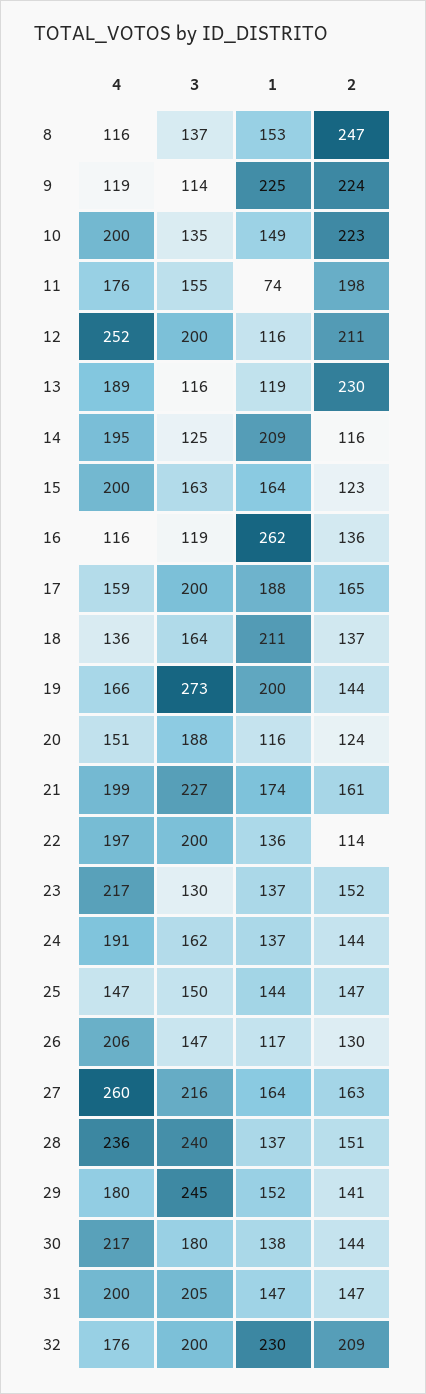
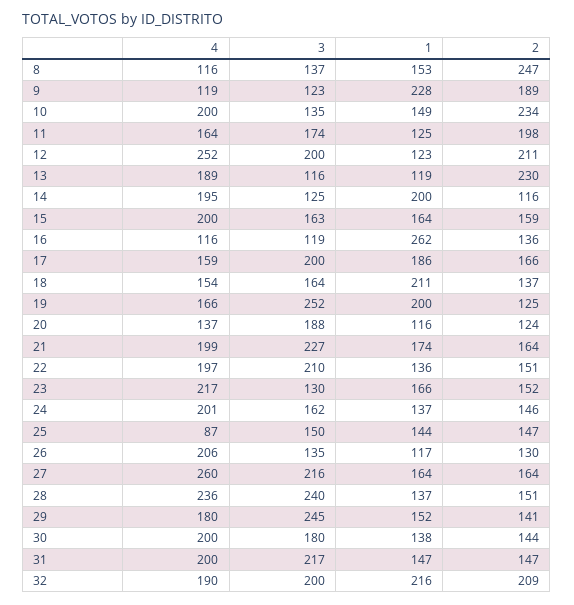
  {
    "4": {
      "8": 116,
      "9": 119,
      "10": 200,
-     "11": 176,
+     "11": 164,
      "12": 252,
      "13": 189,
      "14": 195,
      "15": 200,
      "16": 116,
      "17": 159,
-     "18": 136,
+     "18": 154,
      "19": 166,
-     "20": 151,
+     "20": 137,
      "21": 199,
      "22": 197,
      "23": 217,
-     "24": 191,
+     "24": 201,
-     "25": 147,
+     "25": 87,
      "26": 206,
      "27": 260,
      "28": 236,
      "29": 180,
-     "30": 217,
+     "30": 200,
      "31": 200,
-     "32": 176
+     "32": 190
    },
    "3": {
      "8": 137,
-     "9": 114,
+     "9": 123,
      "10": 135,
-     "11": 155,
+     "11": 174,
      "12": 200,
      "13": 116,
      "14": 125,
      "15": 163,
      "16": 119,
      "17": 200,
      "18": 164,
-     "19": 273,
+     "19": 252,
      "20": 188,
      "21": 227,
-     "22": 200,
+     "22": 210,
      "23": 130,
      "24": 162,
      "25": 150,
-     "26": 147,
+     "26": 135,
      "27": 216,
      "28": 240,
      "29": 245,
      "30": 180,
-     "31": 205,
+     "31": 217,
      "32": 200
    },
    "1": {
      "8": 153,
-     "9": 225,
+     "9": 228,
      "10": 149,
-     "11": 74,
+     "11": 125,
-     "12": 116,
+     "12": 123,
      "13": 119,
-     "14": 209,
+     "14": 200,
      "15": 164,
      "16": 262,
-     "17": 188,
+     "17": 186,
      "18": 211,
      "19": 200,
      "20": 116,
      "21": 174,
      "22": 136,
-     "23": 137,
+     "23": 166,
      "24": 137,
      "25": 144,
      "26": 117,
      "27": 164,
      "28": 137,
      "29": 152,
      "30": 138,
      "31": 147,
-     "32": 230
+     "32": 216
    },
    "2": {
      "8": 247,
-     "9": 224,
+     "9": 189,
-     "10": 223,
+     "10": 234,
      "11": 198,
      "12": 211,
      "13": 230,
      "14": 116,
-     "15": 123,
+     "15": 159,
      "16": 136,
-     "17": 165,
+     "17": 166,
      "18": 137,
-     "19": 144,
+     "19": 125,
      "20": 124,
-     "21": 161,
+     "21": 164,
-     "22": 114,
+     "22": 151,
      "23": 152,
-     "24": 144,
+     "24": 146,
      "25": 147,
      "26": 130,
-     "27": 163,
+     "27": 164,
      "28": 151,
      "29": 141,
      "30": 144,
      "31": 147,
      "32": 209
    }
  }

